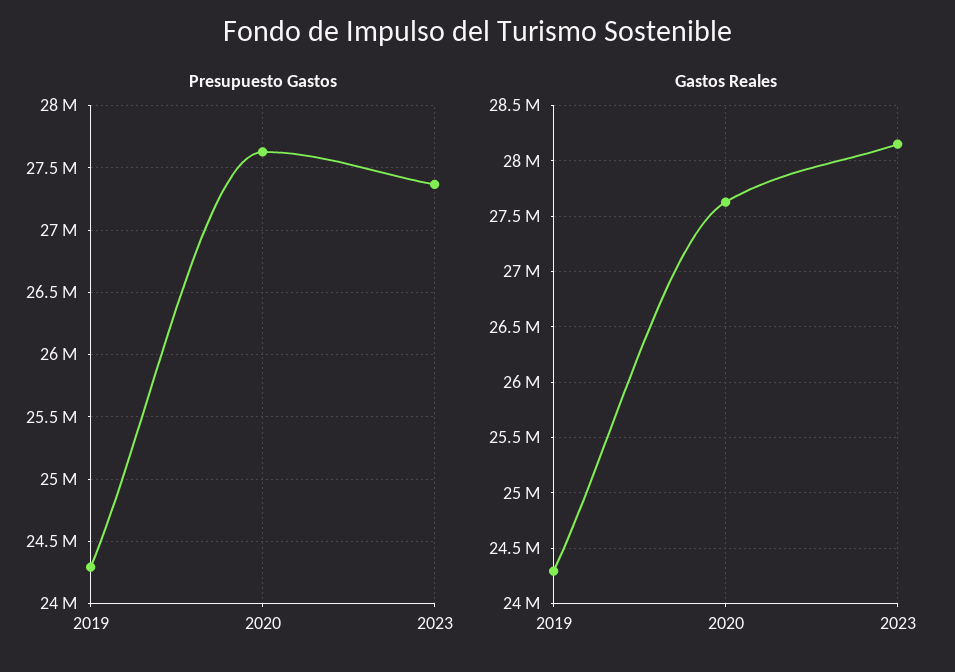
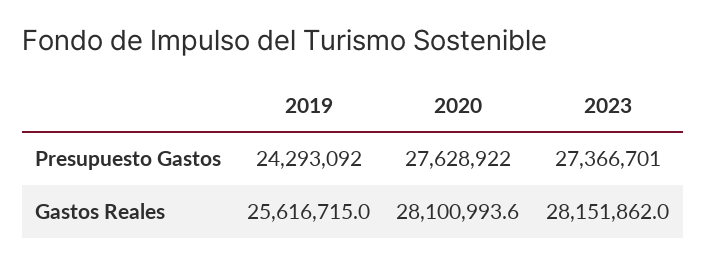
  {
    "Presupuesto Gastos": {
      "2019": 24293092,
      "2020": 27628922,
      "2023": 27366701
    },
    "Gastos Reales": {
-     "2019": 24300000,
+     "2019": 25616715,
-     "2020": 27600000,
+     "2020": 28100993.6,
      "2023": 28151862
    }
  }

